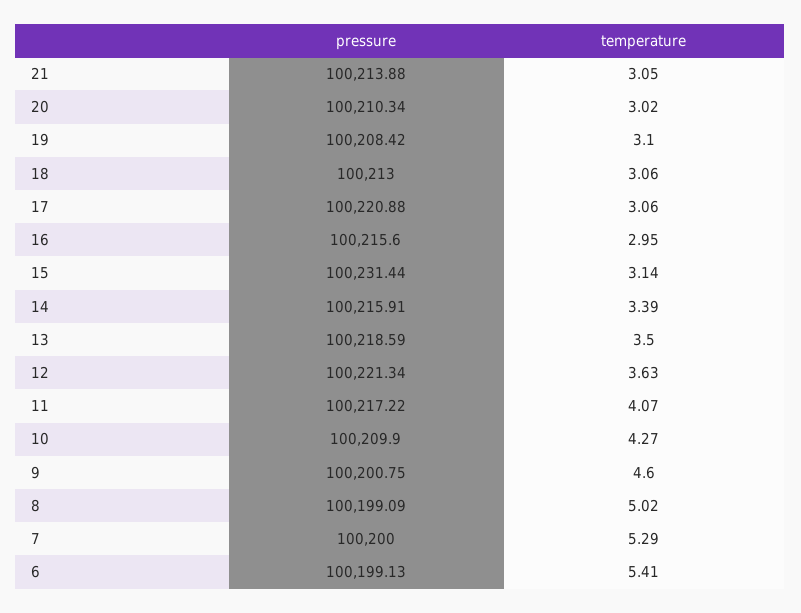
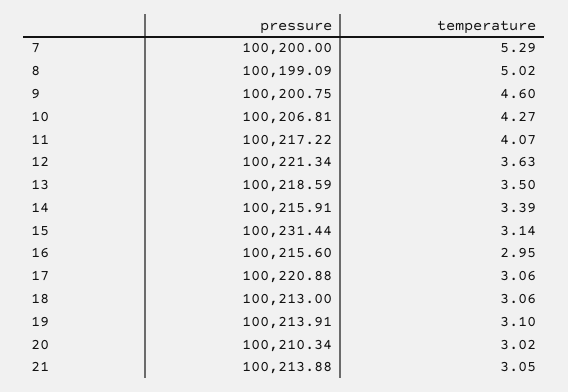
  {
    "pressure": {
      "21": 100213.88,
      "20": 100210.34,
-     "19": 100208.42,
+     "19": 100213.91,
      "18": 100213,
      "17": 100220.88,
      "16": 100215.6,
      "15": 100231.44,
      "14": 100215.91,
      "13": 100218.59,
      "12": 100221.34,
      "11": 100217.22,
-     "10": 100209.9,
+     "10": 100206.81,
      "9": 100200.75,
      "8": 100199.09,
-     "7": 100200,
+     "7": 100200
-     "6": 100199.13
    },
    "temperature": {
      "21": 3.05,
      "20": 3.02,
      "19": 3.1,
      "18": 3.06,
      "17": 3.06,
      "16": 2.95,
      "15": 3.14,
      "14": 3.39,
      "13": 3.5,
      "12": 3.63,
      "11": 4.07,
      "10": 4.27,
      "9": 4.6,
      "8": 5.02,
-     "7": 5.29,
+     "7": 5.29
-     "6": 5.41
    }
  }

